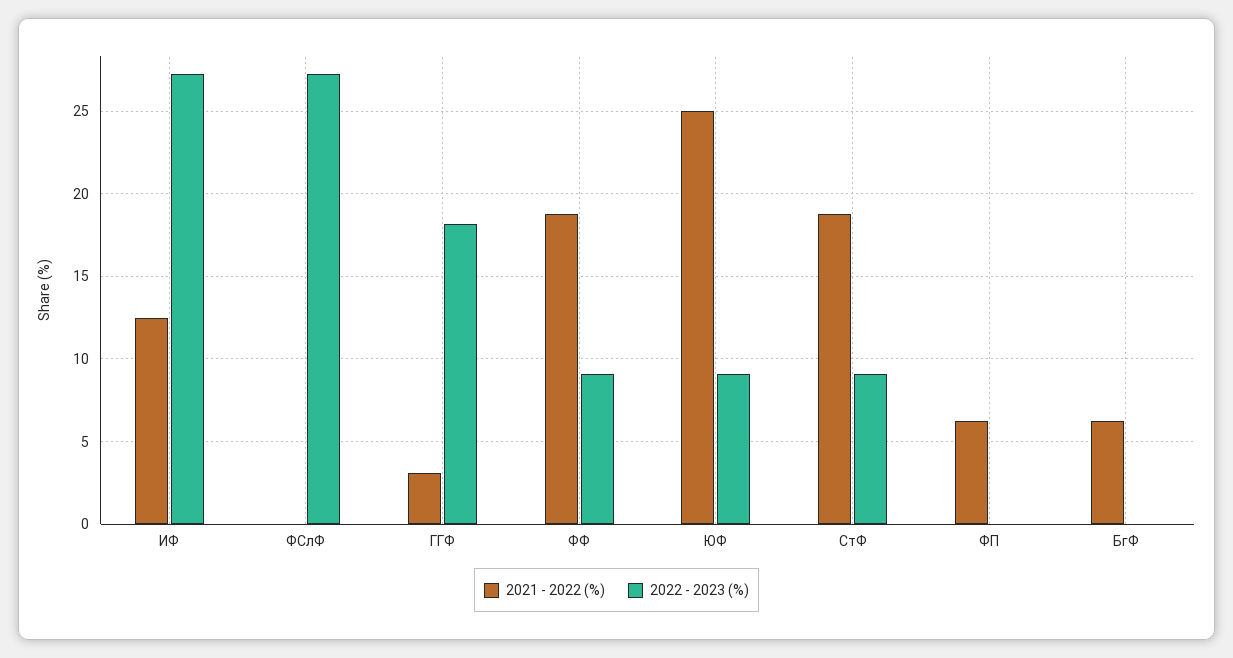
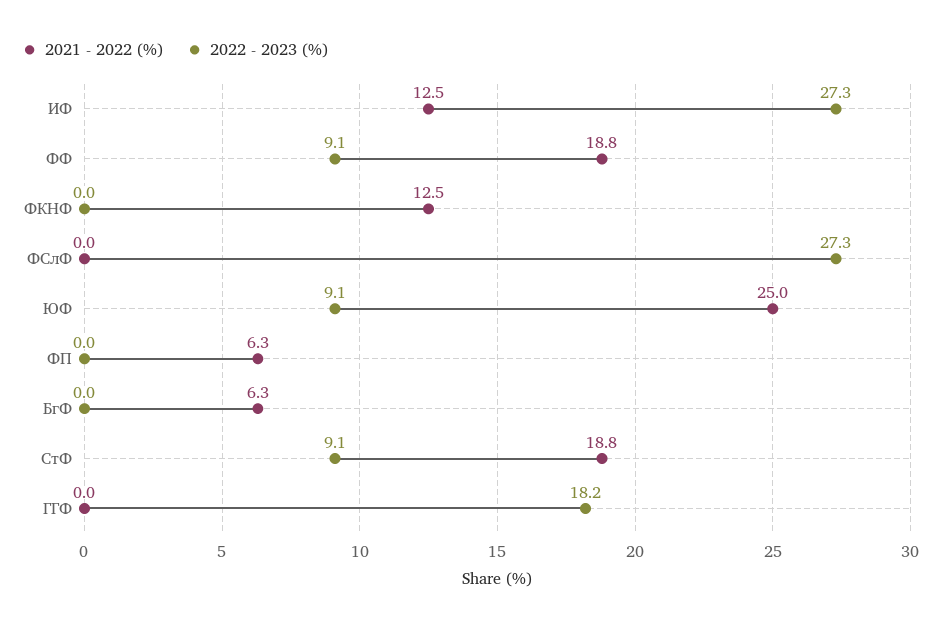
  {
    "2021 - 2022 (%)": {
      "ИФ": 12.5,
      "ФСлФ": 0,
-     "ГГФ": 3,
+     "ГГФ": 0,
      "ФФ": 18.8,
      "ЮФ": 25,
      "СтФ": 18.8,
      "ФП": 6.3,
-     "БгФ": 6.3
+     "БгФ": 6.3,
+     "ФКНФ": 12.5
    },
    "2022 - 2023 (%)": {
      "ИФ": 27.3,
      "ФСлФ": 27.3,
      "ГГФ": 18.2,
      "ФФ": 9.1,
      "ЮФ": 9.1,
      "СтФ": 9.1,
      "ФП": 0,
-     "БгФ": 0
+     "БгФ": 0,
+     "ФКНФ": 0
    }
  }

